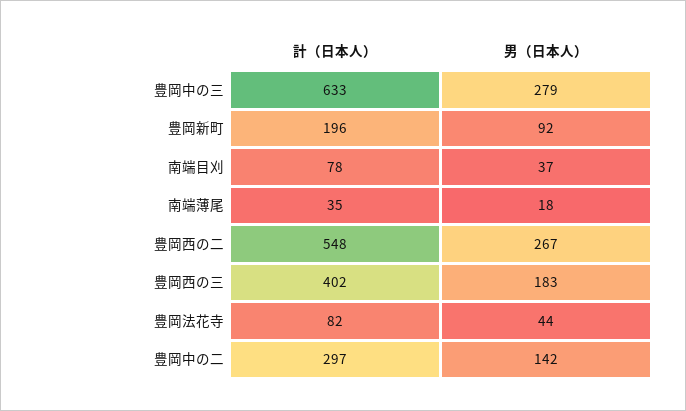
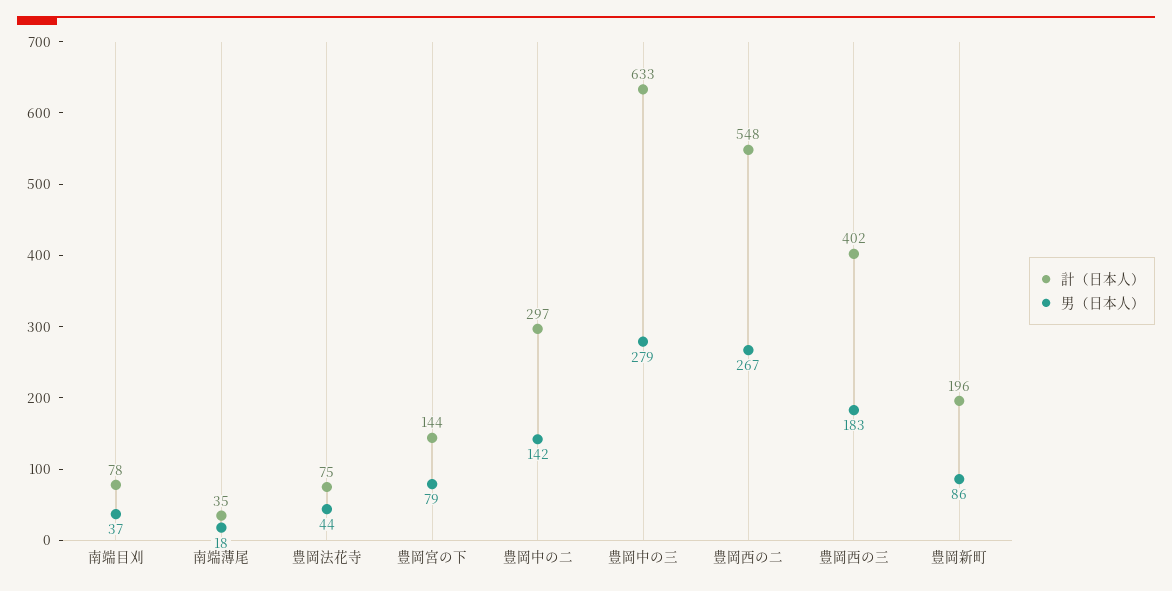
  {
    "計（日本人）": {
      "豊岡中の三": 633,
      "豊岡新町": 196,
      "南端目刈": 78,
      "南端薄尾": 35,
      "豊岡西の二": 548,
      "豊岡西の三": 402,
-     "豊岡法花寺": 82,
+     "豊岡法花寺": 75,
-     "豊岡中の二": 297
+     "豊岡中の二": 297,
+     "豊岡宮の下": 144
    },
    "男（日本人）": {
      "豊岡中の三": 279,
-     "豊岡新町": 92,
+     "豊岡新町": 86,
      "南端目刈": 37,
      "南端薄尾": 18,
      "豊岡西の二": 267,
      "豊岡西の三": 183,
      "豊岡法花寺": 44,
-     "豊岡中の二": 142
+     "豊岡中の二": 142,
+     "豊岡宮の下": 79
    }
  }

